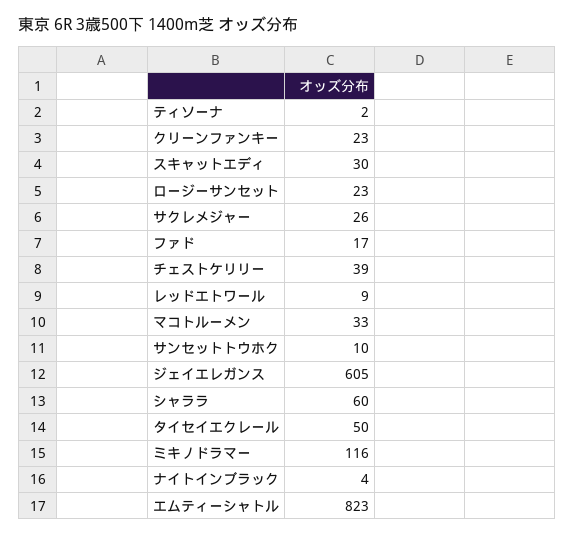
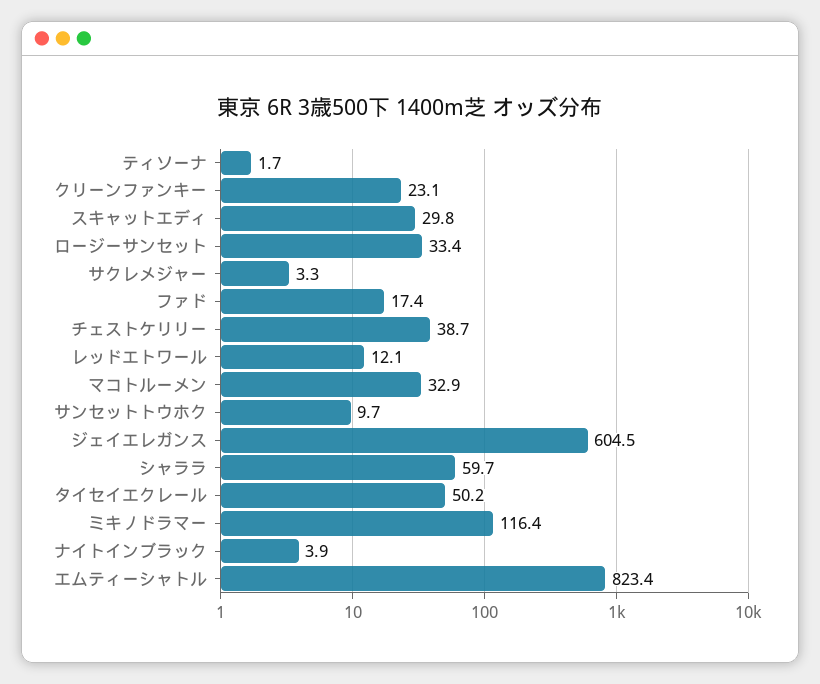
  {
    "ティソーナ": 1.7,
    "クリーンファンキー": 23.1,
    "スキャットエディ": 29.8,
-   "ロージーサンセット": 23,
+   "ロージーサンセット": 33.4,
-   "サクレメジャー": 26,
+   "サクレメジャー": 3.3,
    "ファド": 17.4,
    "チェストケリリー": 38.7,
-   "レッドエトワール": 9,
+   "レッドエトワール": 12.1,
    "マコトルーメン": 32.9,
    "サンセットトウホク": 9.7,
    "ジェイエレガンス": 604.5,
    "シャララ": 59.7,
    "タイセイエクレール": 50.2,
    "ミキノドラマー": 116.4,
    "ナイトインブラック": 3.9,
    "エムティーシャトル": 823.4
  }

